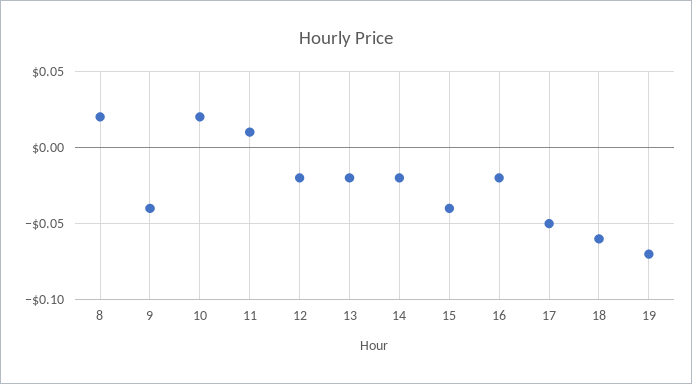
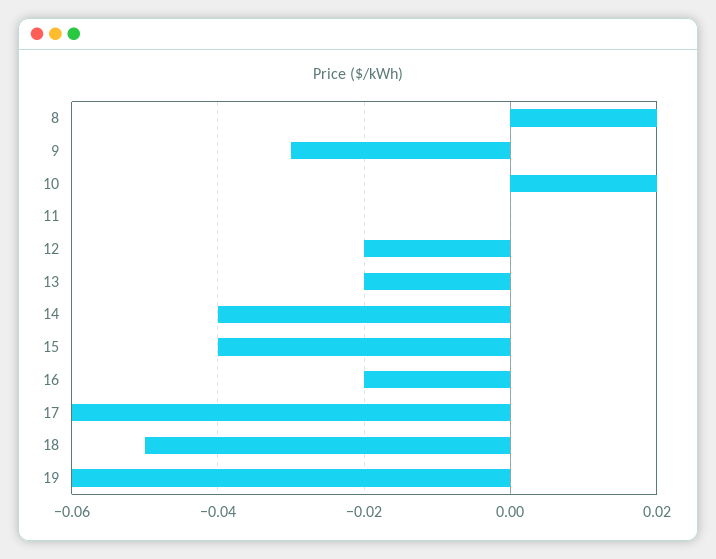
  {
    "8": 0.02,
-   "9": -0.04,
+   "9": -0.03,
    "10": 0.02,
-   "11": 0.01,
+   "11": 0,
    "12": -0.02,
    "13": -0.02,
-   "14": -0.02,
+   "14": -0.04,
    "15": -0.04,
    "16": -0.02,
-   "17": -0.05,
+   "17": -0.06,
-   "18": -0.06,
+   "18": -0.05,
-   "19": -0.07
+   "19": -0.06
  }

